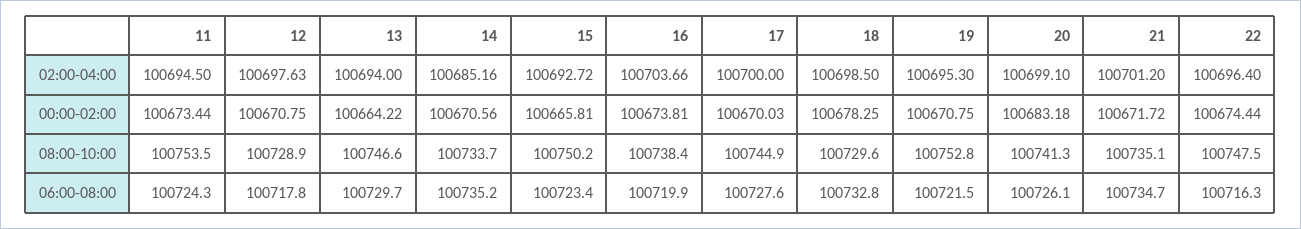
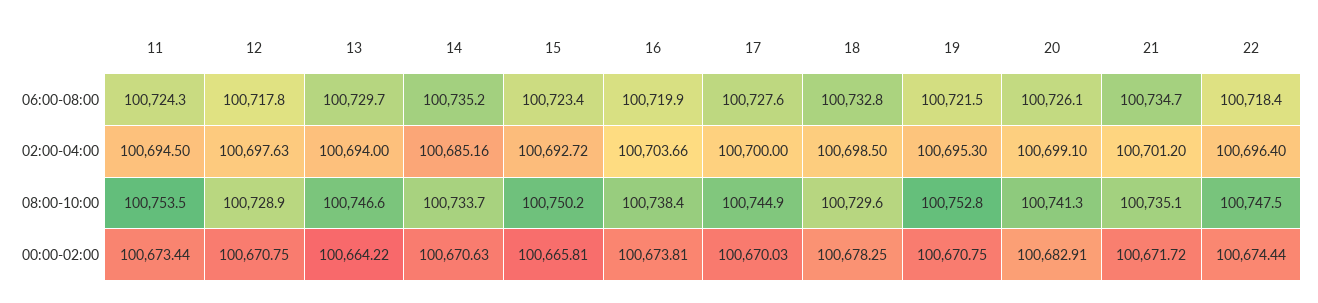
  {
    "11": {
      "02:00-04:00": 100694.5,
      "00:00-02:00": 100673.44,
      "08:00-10:00": 100753.5,
      "06:00-08:00": 100724.3
    },
    "12": {
      "02:00-04:00": 100697.63,
      "00:00-02:00": 100670.75,
      "08:00-10:00": 100728.9,
      "06:00-08:00": 100717.8
    },
    "13": {
      "02:00-04:00": 100694,
      "00:00-02:00": 100664.22,
      "08:00-10:00": 100746.6,
      "06:00-08:00": 100729.7
    },
    "14": {
      "02:00-04:00": 100685.16,
-     "00:00-02:00": 100670.56,
+     "00:00-02:00": 100670.63,
      "08:00-10:00": 100733.7,
      "06:00-08:00": 100735.2
    },
    "15": {
      "02:00-04:00": 100692.72,
      "00:00-02:00": 100665.81,
      "08:00-10:00": 100750.2,
      "06:00-08:00": 100723.4
    },
    "16": {
      "02:00-04:00": 100703.66,
      "00:00-02:00": 100673.81,
      "08:00-10:00": 100738.4,
      "06:00-08:00": 100719.9
    },
    "17": {
      "02:00-04:00": 100700,
      "00:00-02:00": 100670.03,
      "08:00-10:00": 100744.9,
      "06:00-08:00": 100727.6
    },
    "18": {
      "02:00-04:00": 100698.5,
      "00:00-02:00": 100678.25,
      "08:00-10:00": 100729.6,
      "06:00-08:00": 100732.8
    },
    "19": {
      "02:00-04:00": 100695.3,
      "00:00-02:00": 100670.75,
      "08:00-10:00": 100752.8,
      "06:00-08:00": 100721.5
    },
    "20": {
      "02:00-04:00": 100699.1,
-     "00:00-02:00": 100683.18,
+     "00:00-02:00": 100682.91,
      "08:00-10:00": 100741.3,
      "06:00-08:00": 100726.1
    },
    "21": {
      "02:00-04:00": 100701.2,
      "00:00-02:00": 100671.72,
      "08:00-10:00": 100735.1,
      "06:00-08:00": 100734.7
    },
    "22": {
      "02:00-04:00": 100696.4,
      "00:00-02:00": 100674.44,
      "08:00-10:00": 100747.5,
-     "06:00-08:00": 100716.3
+     "06:00-08:00": 100718.4
    }
  }

